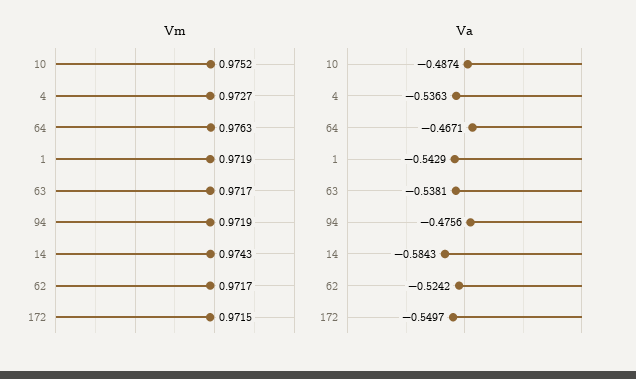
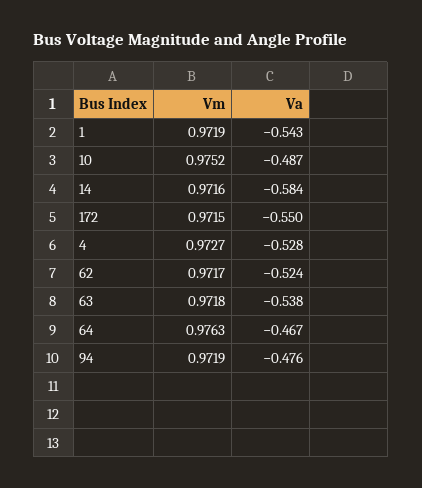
  {
    "Vm": {
      "10": 0.9752,
      "4": 0.9727,
      "64": 0.9763,
      "1": 0.9719,
-     "63": 0.9717,
+     "63": 0.9718,
      "94": 0.9719,
-     "14": 0.9743,
+     "14": 0.9716,
      "62": 0.9717,
      "172": 0.9715
    },
    "Va": {
      "10": -0.4874,
-     "4": -0.5363,
+     "4": -0.528,
      "64": -0.4671,
      "1": -0.5429,
      "63": -0.5381,
      "94": -0.4756,
      "14": -0.5843,
      "62": -0.5242,
      "172": -0.5497
    }
  }

